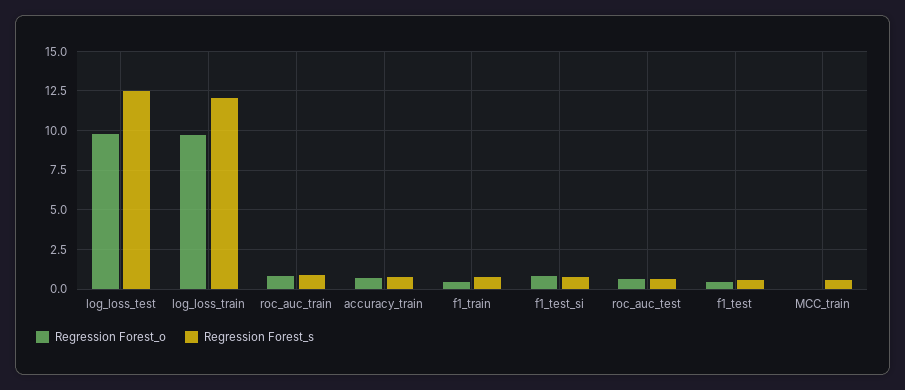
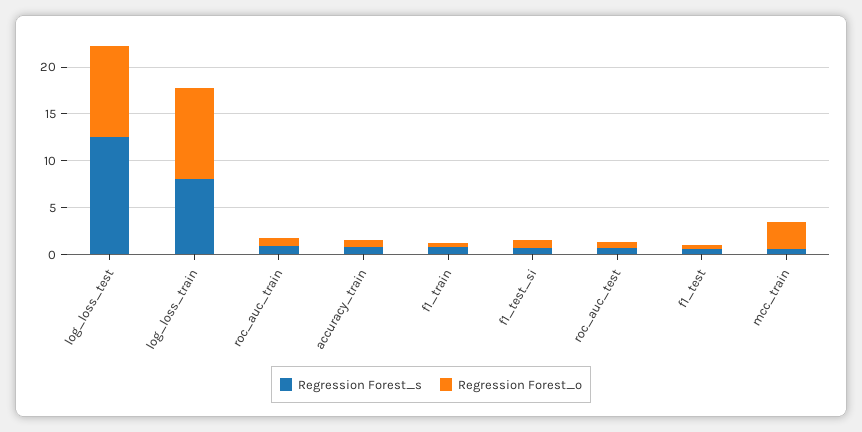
  {
    "Regression Forest_o": {
      "log_loss_test": 10,
      "log_loss_train": 9.5,
      "roc_auc_train": 1,
      "accuracy_train": 0.5,
      "f1_train": 0.5,
      "f1_test_si": 1,
      "roc_auc_test": 0.5,
      "f1_test": 0.5,
-     "MCC_train": 0
+     "MCC_train": 3
    },
    "Regression Forest_s": {
      "log_loss_test": 12.5,
-     "log_loss_train": 12,
+     "log_loss_train": 8,
      "roc_auc_train": 1,
      "accuracy_train": 1,
      "f1_train": 1,
      "f1_test_si": 0.5,
      "roc_auc_test": 0.5,
      "f1_test": 0.5,
      "MCC_train": 0.5
    }
  }

